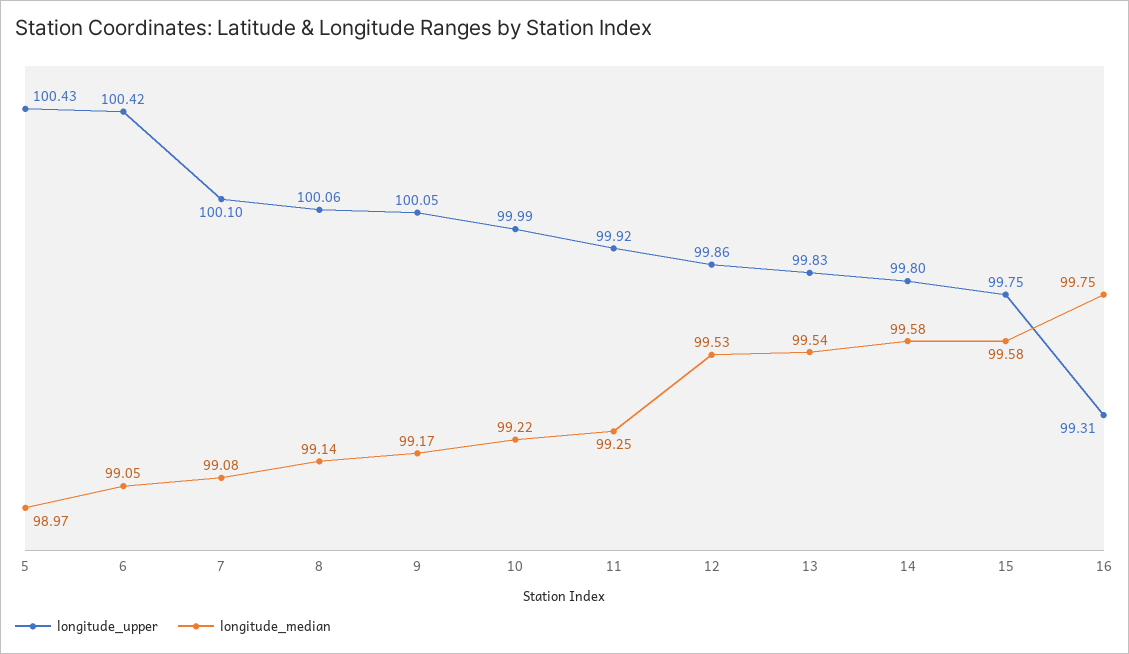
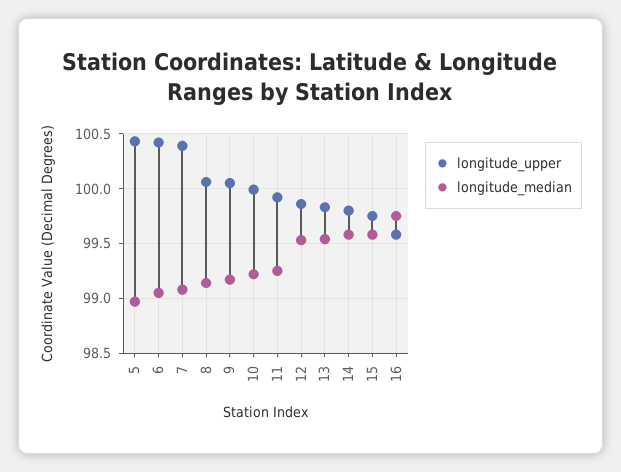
  {
    "longitude_upper": {
      "5": 100.43,
      "6": 100.42,
-     "7": 100.1,
+     "7": 100.4,
      "8": 100.06,
      "9": 100.05,
      "10": 99.99,
      "11": 99.92,
      "12": 99.86,
      "13": 99.83,
      "14": 99.8,
      "15": 99.75,
-     "16": 99.31
+     "16": 99.6
    },
    "longitude_median": {
      "5": 98.97,
      "6": 99.05,
      "7": 99.08,
      "8": 99.14,
      "9": 99.17,
      "10": 99.22,
      "11": 99.25,
      "12": 99.53,
      "13": 99.54,
      "14": 99.58,
      "15": 99.58,
      "16": 99.75
    }
  }

